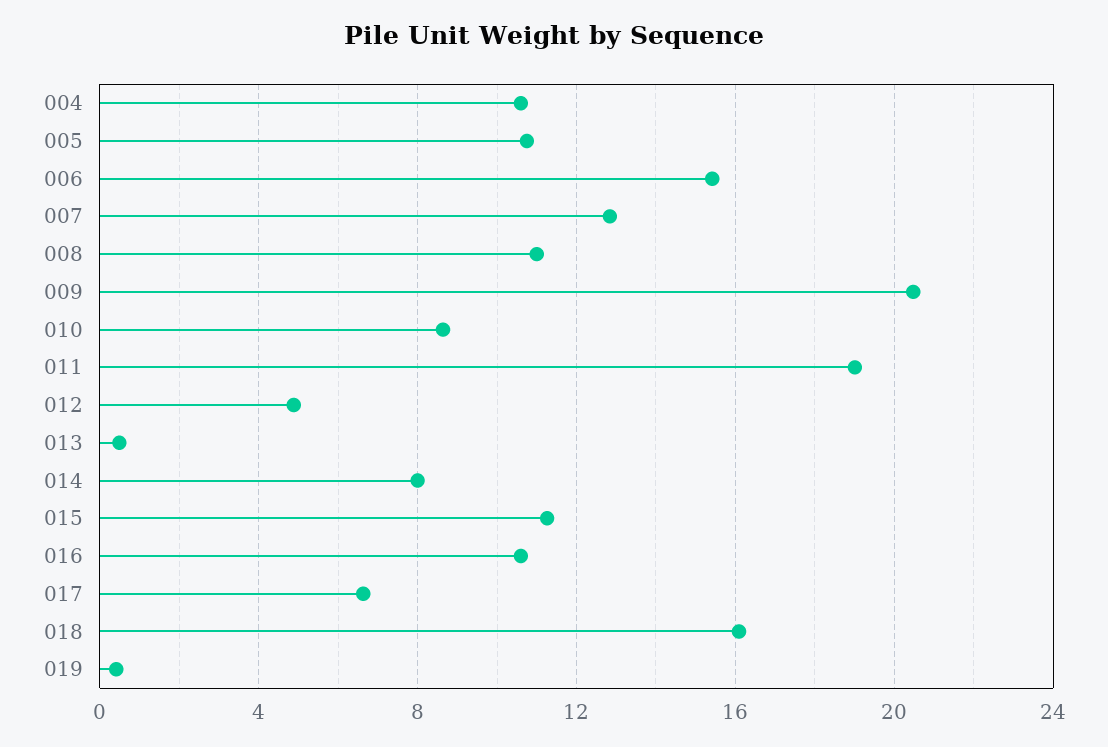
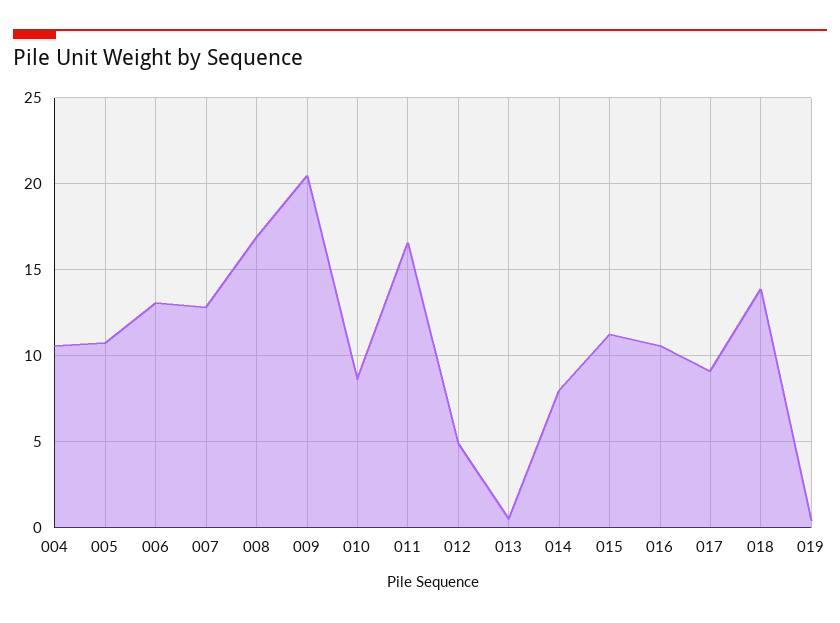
  {
    "004": 10.5,
    "005": 11,
-   "006": 15.5,
+   "006": 13,
    "007": 13,
-   "008": 11,
+   "008": 17,
    "009": 20.5,
    "010": 8.5,
-   "011": 19,
+   "011": 16.5,
    "012": 5,
    "013": 0.5,
    "014": 8,
    "015": 11.5,
    "016": 10.5,
-   "017": 6.5,
+   "017": 9,
-   "018": 16,
+   "018": 14,
    "019": 0.5
  }

